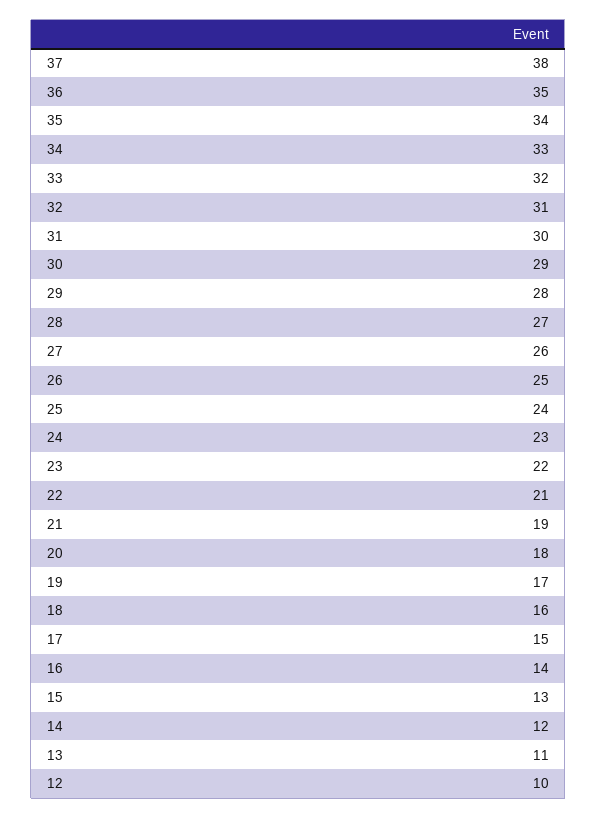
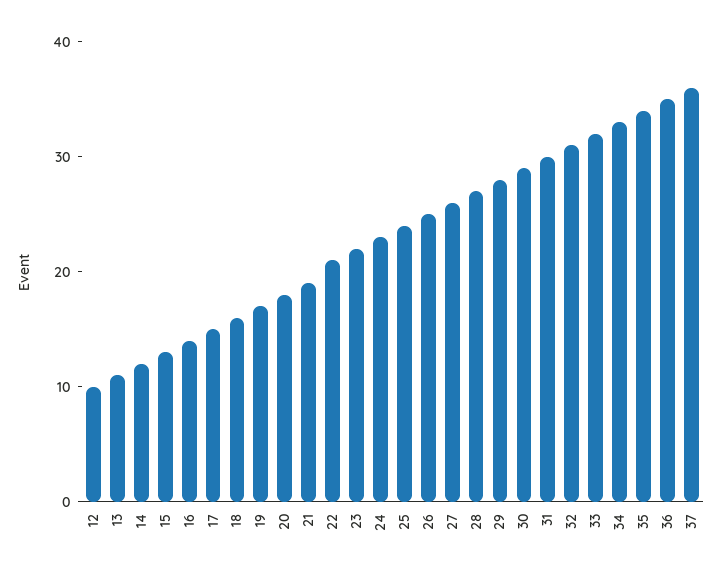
  {
-   "37": 38,
+   "37": 36,
    "36": 35,
    "35": 34,
    "34": 33,
    "33": 32,
    "32": 31,
    "31": 30,
    "30": 29,
    "29": 28,
    "28": 27,
    "27": 26,
    "26": 25,
    "25": 24,
    "24": 23,
    "23": 22,
    "22": 21,
    "21": 19,
    "20": 18,
    "19": 17,
    "18": 16,
    "17": 15,
    "16": 14,
    "15": 13,
    "14": 12,
    "13": 11,
    "12": 10
  }

